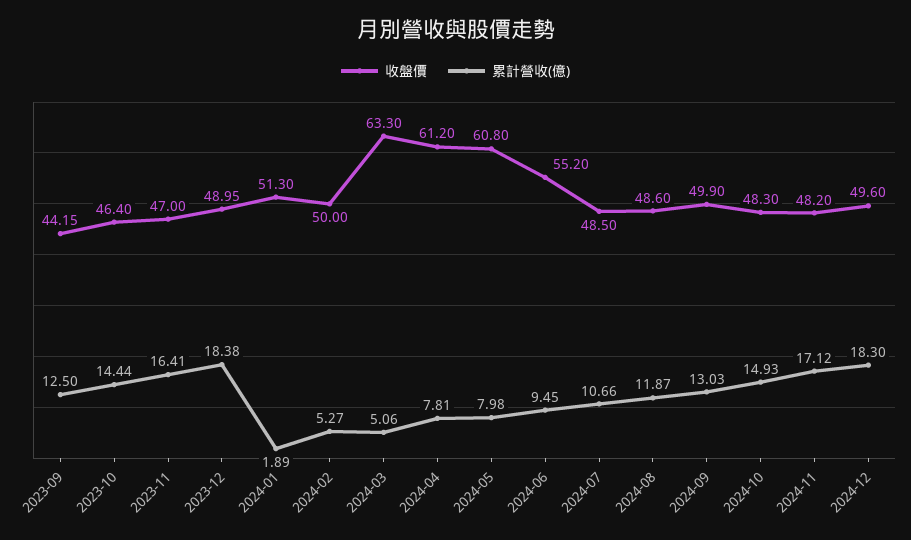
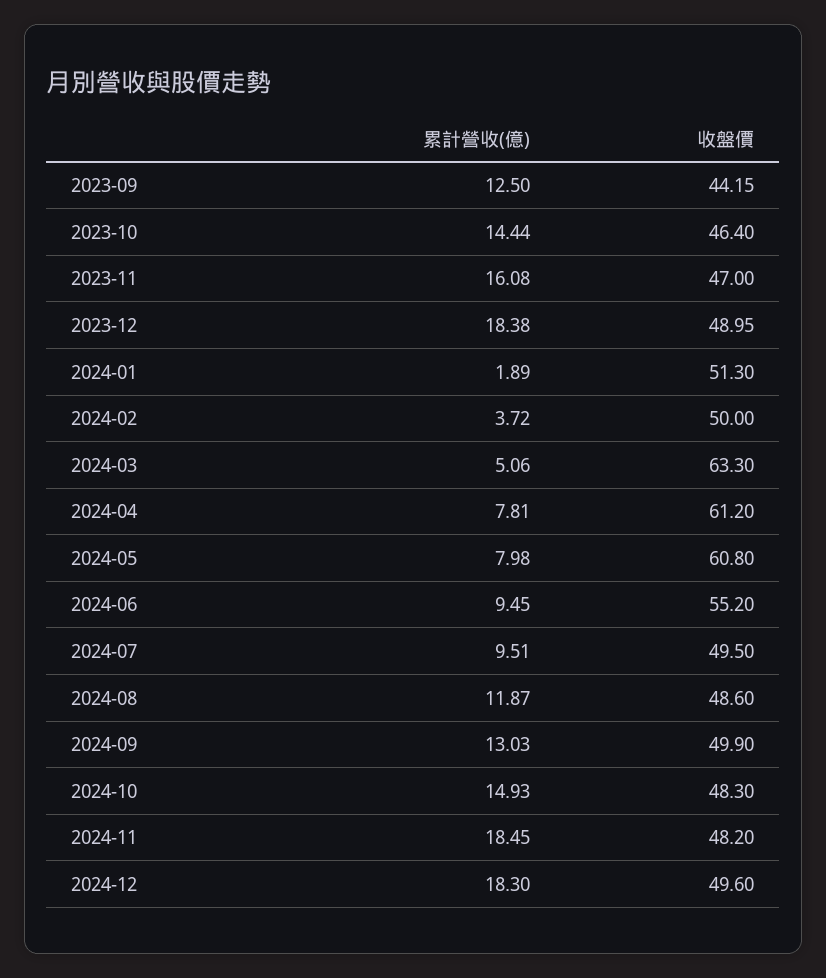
  {
    "收盤價": {
      "2023-09": 44.15,
      "2023-10": 46.4,
      "2023-11": 47,
      "2023-12": 48.95,
      "2024-01": 51.3,
      "2024-02": 50,
      "2024-03": 63.3,
      "2024-04": 61.2,
      "2024-05": 60.8,
      "2024-06": 55.2,
-     "2024-07": 48.5,
+     "2024-07": 49.5,
      "2024-08": 48.6,
      "2024-09": 49.9,
      "2024-10": 48.3,
      "2024-11": 48.2,
      "2024-12": 49.6
    },
    "累計營收(億)": {
      "2023-09": 12.5,
      "2023-10": 14.44,
-     "2023-11": 16.41,
+     "2023-11": 16.08,
      "2023-12": 18.38,
      "2024-01": 1.89,
-     "2024-02": 5.27,
+     "2024-02": 3.72,
      "2024-03": 5.06,
      "2024-04": 7.81,
      "2024-05": 7.98,
      "2024-06": 9.45,
-     "2024-07": 10.66,
+     "2024-07": 9.51,
      "2024-08": 11.87,
      "2024-09": 13.03,
      "2024-10": 14.93,
-     "2024-11": 17.12,
+     "2024-11": 18.45,
      "2024-12": 18.3
    }
  }

